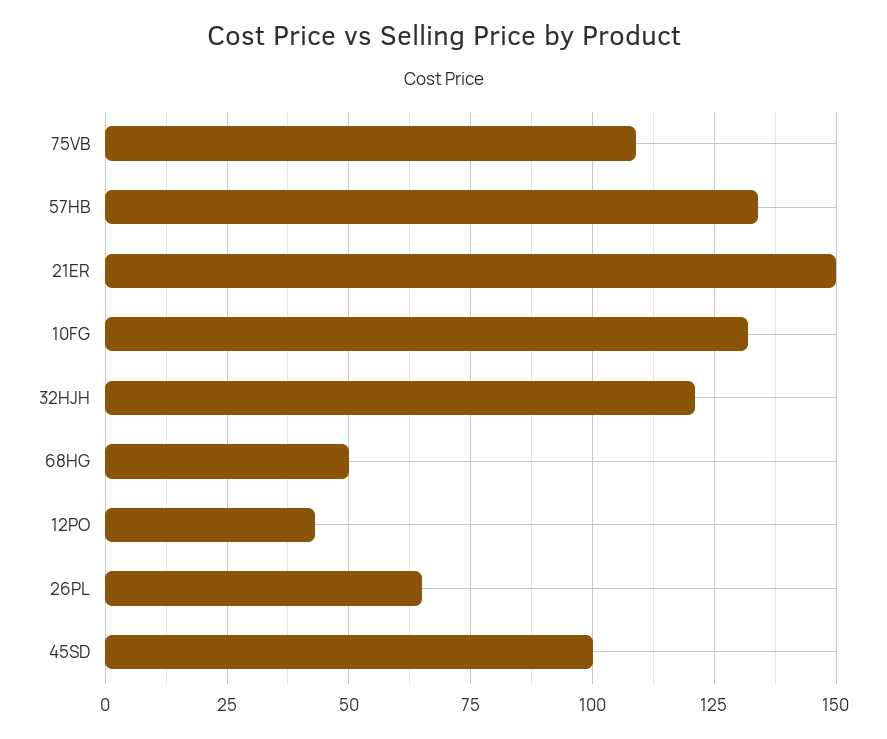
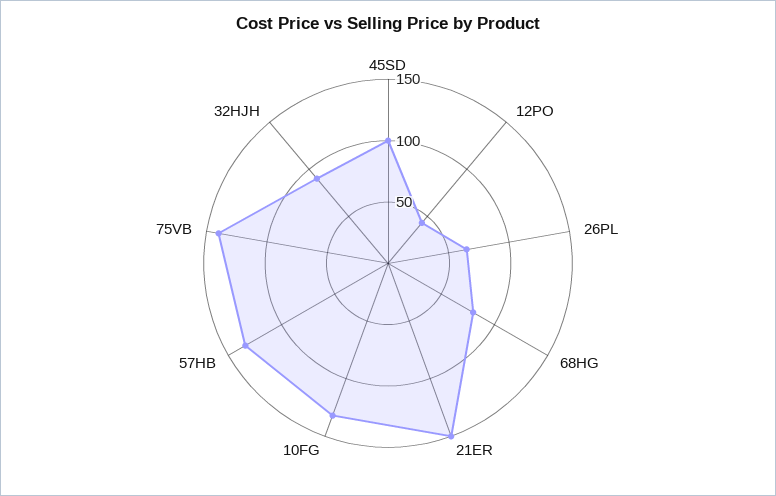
  {
-   "75VB": 110,
+   "75VB": 140,
    "57HB": 135,
    "21ER": 150,
    "10FG": 130,
-   "32HJH": 120,
+   "32HJH": 90,
-   "68HG": 50,
+   "68HG": 80,
    "12PO": 45,
    "26PL": 65,
    "45SD": 100
  }

